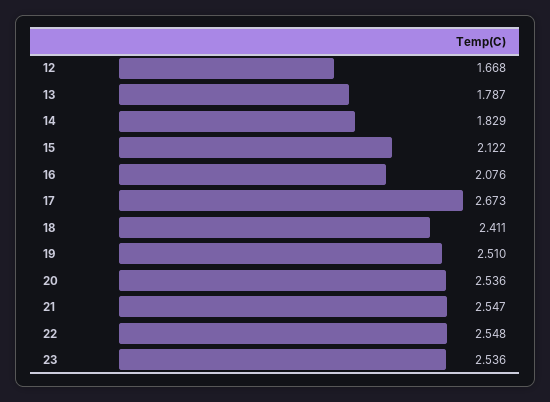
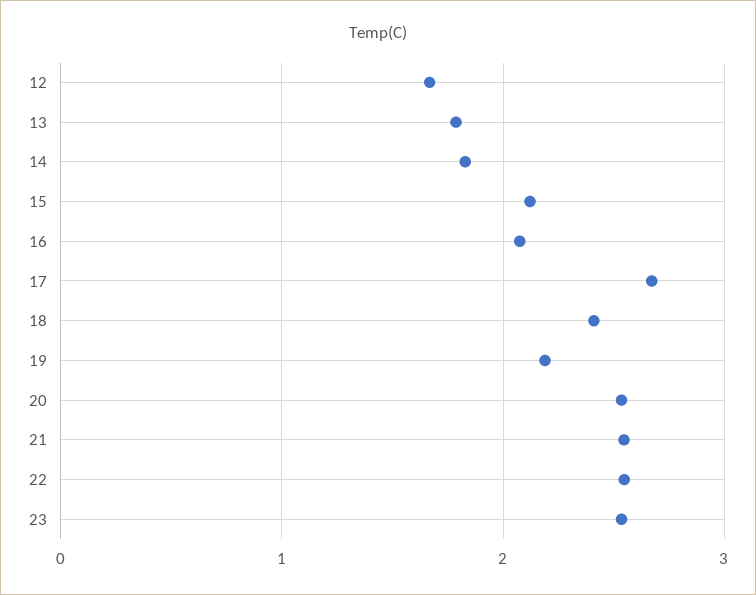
  {
    "12": 1.668,
    "13": 1.787,
    "14": 1.829,
    "15": 2.122,
    "16": 2.076,
    "17": 2.673,
    "18": 2.411,
-   "19": 2.51,
+   "19": 2.2,
    "20": 2.536,
    "21": 2.547,
    "22": 2.548,
    "23": 2.536
  }

